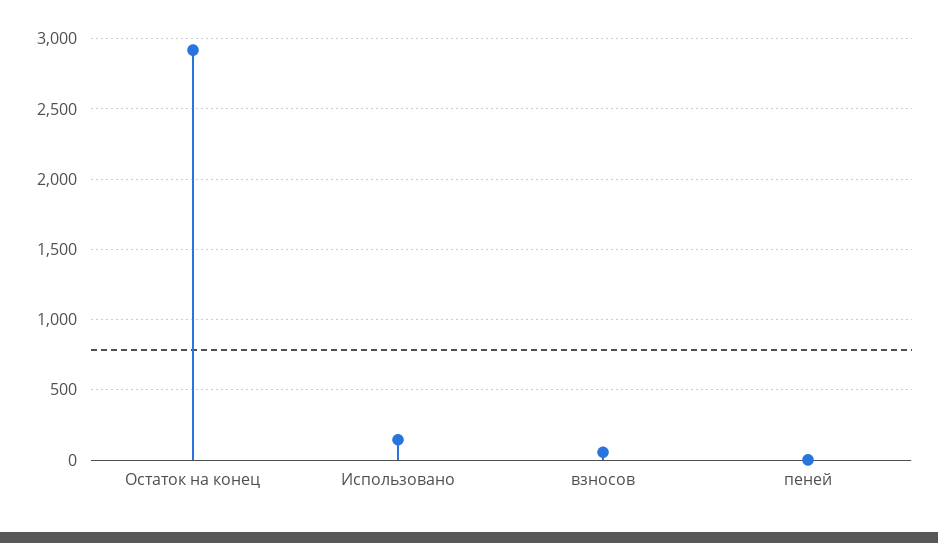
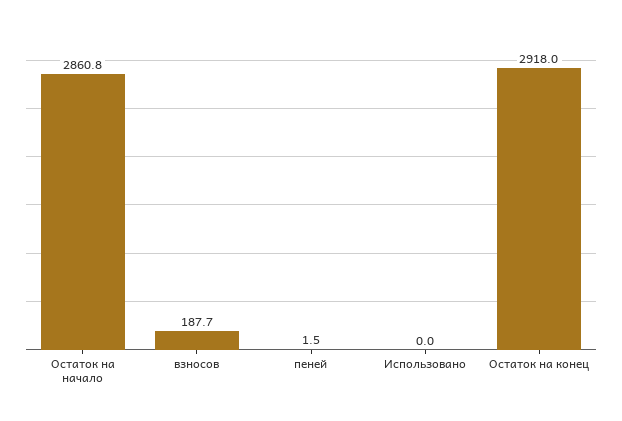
  {
    "Остаток на конец": 2918,
-   "Использовано": 150,
+   "Использовано": 0,
-   "взносов": 50,
+   "взносов": 187.7,
-   "пеней": 1.5
+   "пеней": 1.5,
+   "Остаток на начало": 2860.8
  }

